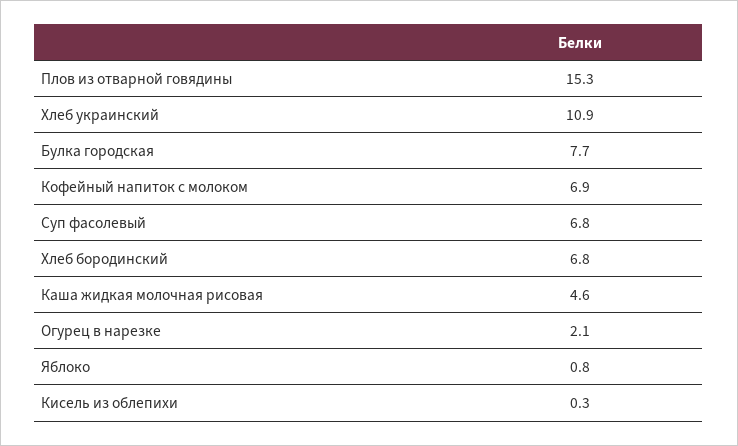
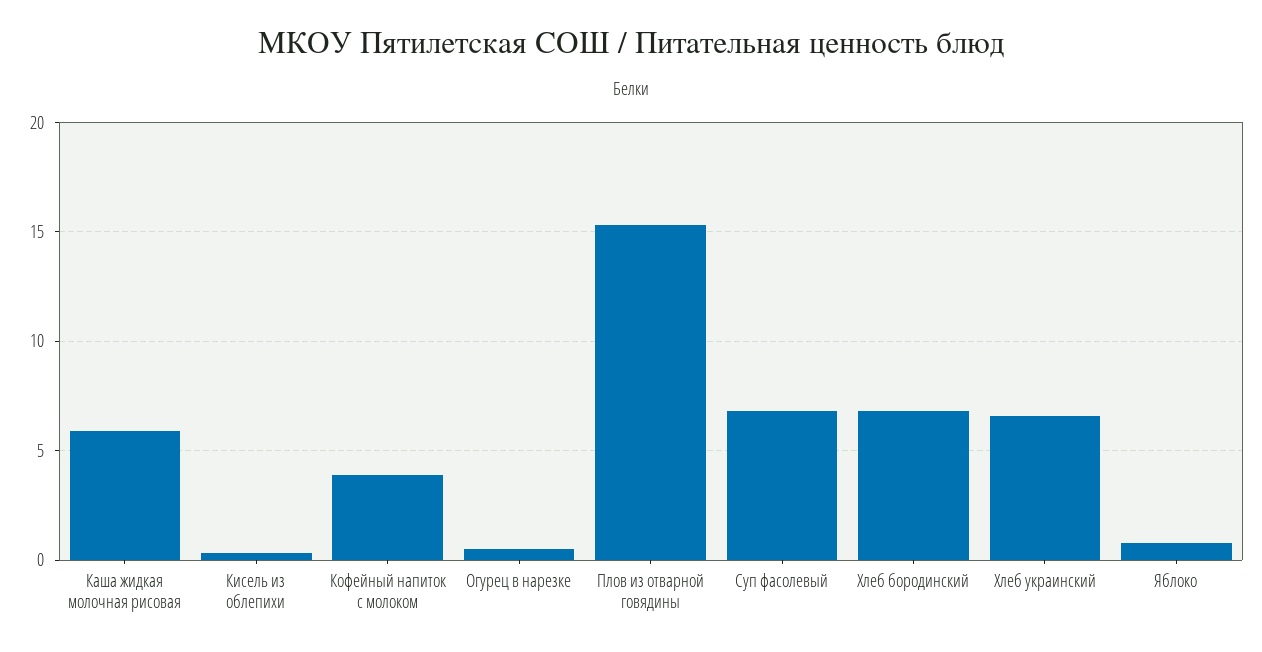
  {
    "Плов из отварной говядины": 15.3,
-   "Хлеб украинский": 10.9,
+   "Хлеб украинский": 6.5,
-   "Булка городская": 7.7,
-   "Кофейный напиток с молоком": 6.9,
+   "Кофейный напиток с молоком": 4,
    "Суп фасолевый": 6.8,
    "Хлеб бородинский": 6.8,
-   "Каша жидкая молочная рисовая": 4.6,
+   "Каша жидкая молочная рисовая": 6,
-   "Огурец в нарезке": 2.1,
+   "Огурец в нарезке": 0.5,
    "Яблоко": 0.8,
    "Кисель из облепихи": 0.3
  }

